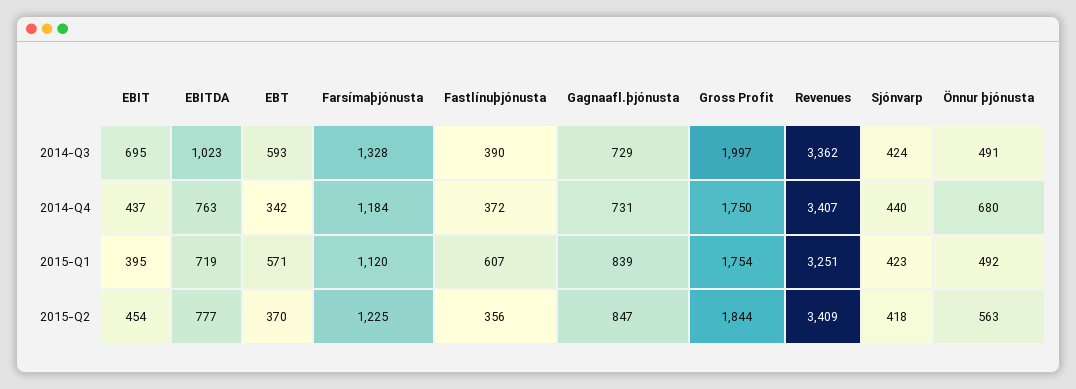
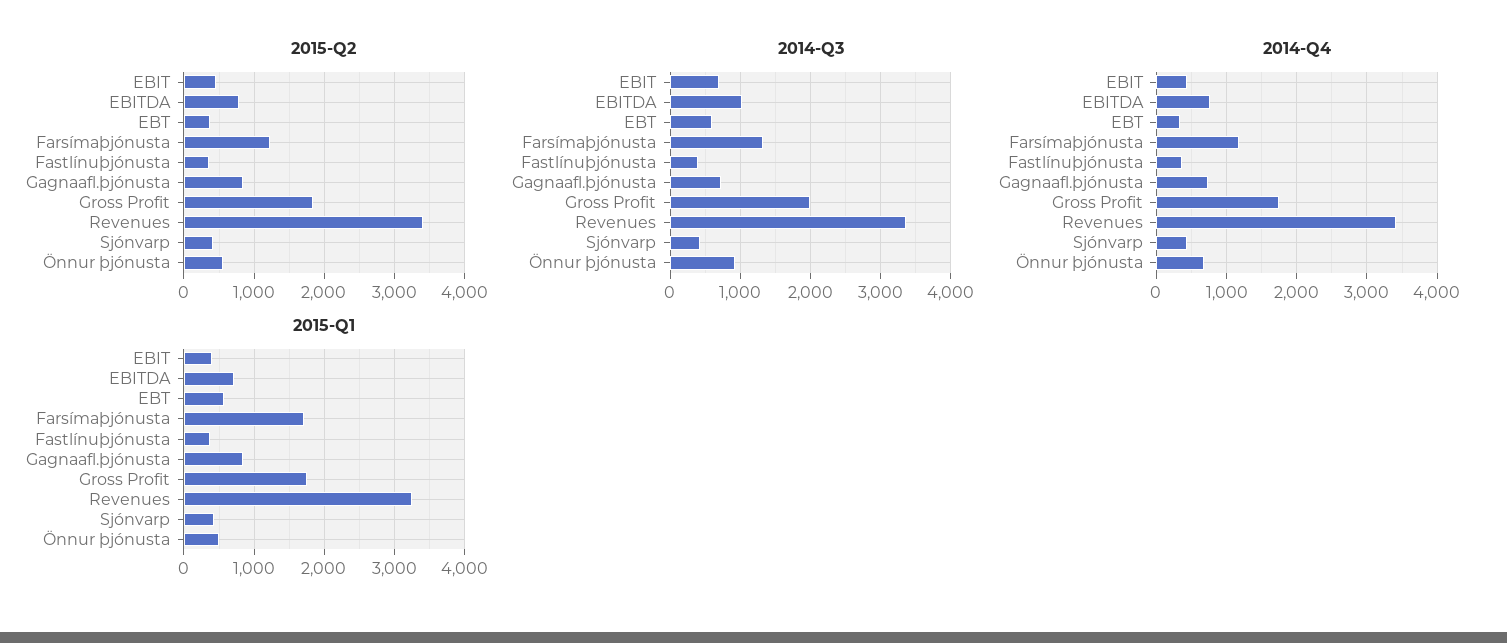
  {
    "2014-Q3": {
      "EBIT": 695,
      "EBITDA": 1023,
      "EBT": 593,
      "Farsímaþjónusta": 1328,
      "Fastlínuþjónusta": 390,
      "Gagnaafl.þjónusta": 729,
      "Gross Profit": 1997,
      "Revenues": 3362,
      "Sjónvarp": 424,
-     "Önnur þjónusta": 491
+     "Önnur þjónusta": 900
    },
    "2014-Q4": {
      "EBIT": 437,
      "EBITDA": 763,
      "EBT": 342,
      "Farsímaþjónusta": 1184,
      "Fastlínuþjónusta": 372,
      "Gagnaafl.þjónusta": 731,
      "Gross Profit": 1750,
      "Revenues": 3407,
      "Sjónvarp": 440,
      "Önnur þjónusta": 680
    },
    "2015-Q1": {
      "EBIT": 395,
      "EBITDA": 719,
      "EBT": 571,
-     "Farsímaþjónusta": 1120,
+     "Farsímaþjónusta": 1700,
-     "Fastlínuþjónusta": 607,
+     "Fastlínuþjónusta": 400,
      "Gagnaafl.þjónusta": 839,
      "Gross Profit": 1754,
      "Revenues": 3251,
      "Sjónvarp": 423,
      "Önnur þjónusta": 492
    },
    "2015-Q2": {
      "EBIT": 454,
      "EBITDA": 777,
      "EBT": 370,
      "Farsímaþjónusta": 1225,
      "Fastlínuþjónusta": 356,
      "Gagnaafl.þjónusta": 847,
      "Gross Profit": 1844,
      "Revenues": 3409,
      "Sjónvarp": 418,
      "Önnur þjónusta": 563
    }
  }

